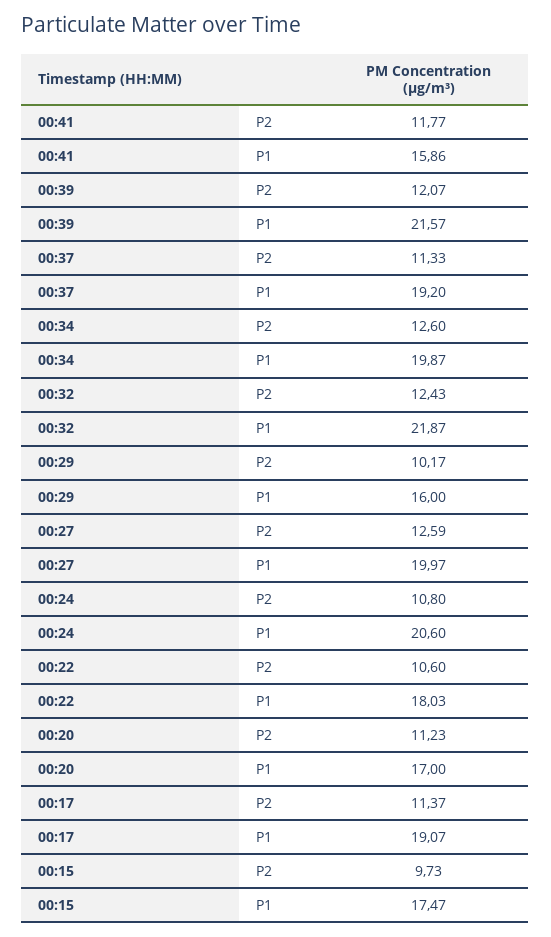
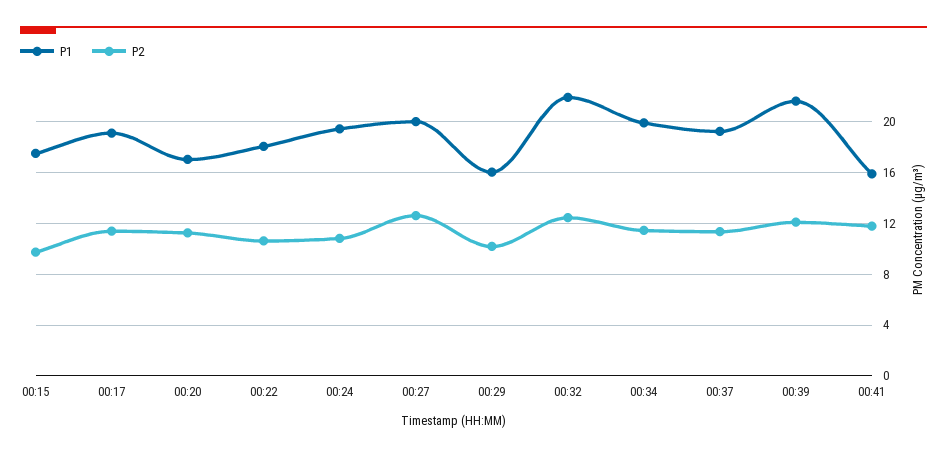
  {
    "P2": {
      "00:41": 11.77,
      "00:39": 12.07,
      "00:37": 11.33,
-     "00:34": 12.6,
+     "00:34": 11.5,
      "00:32": 12.43,
      "00:29": 10.17,
      "00:27": 12.59,
      "00:24": 10.8,
      "00:22": 10.6,
      "00:20": 11.23,
      "00:17": 11.37,
      "00:15": 9.73
    },
    "P1": {
      "00:41": 15.86,
      "00:39": 21.57,
      "00:37": 19.2,
      "00:34": 19.87,
      "00:32": 21.87,
      "00:29": 16,
      "00:27": 19.97,
-     "00:24": 20.6,
+     "00:24": 19.5,
      "00:22": 18.03,
      "00:20": 17,
      "00:17": 19.07,
      "00:15": 17.47
    }
  }

